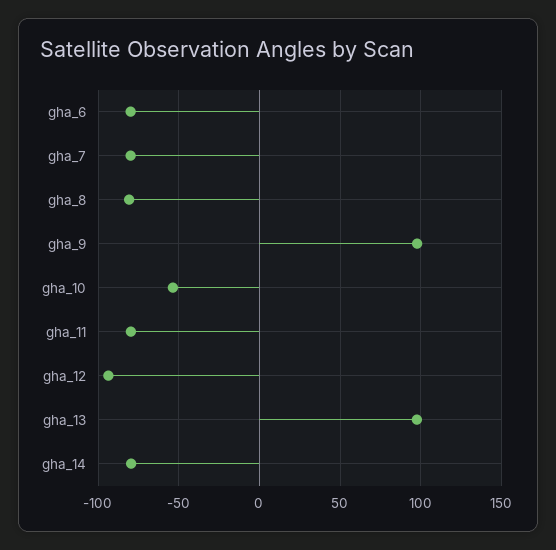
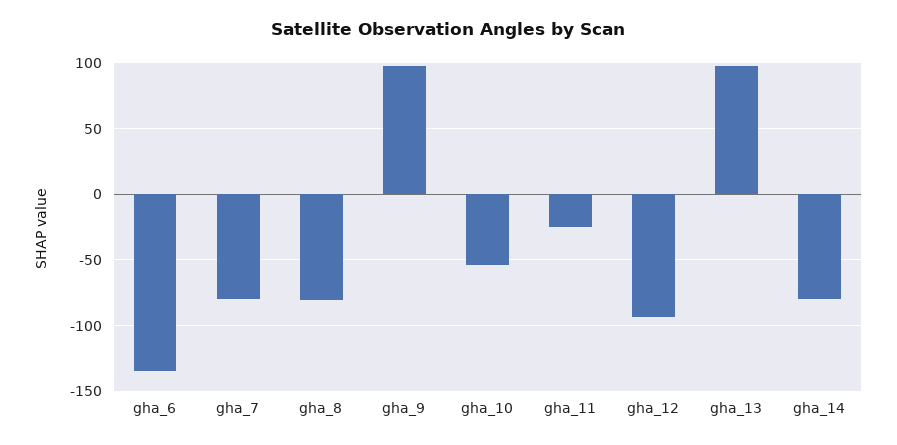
  {
-   "gha_6": -80,
+   "gha_6": -135,
    "gha_7": -80,
    "gha_8": -80,
    "gha_9": 100,
    "gha_10": -55,
-   "gha_11": -80,
+   "gha_11": -25,
    "gha_12": -95,
    "gha_13": 100,
    "gha_14": -80
  }

